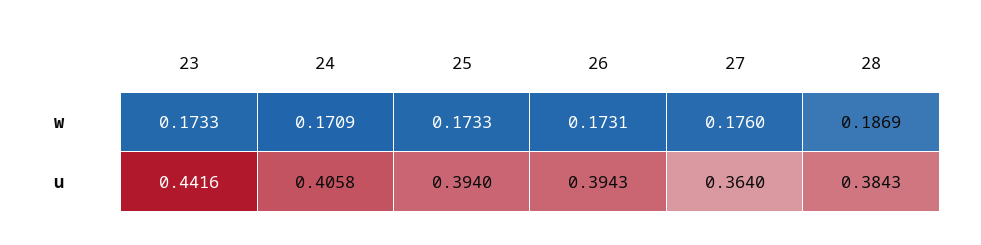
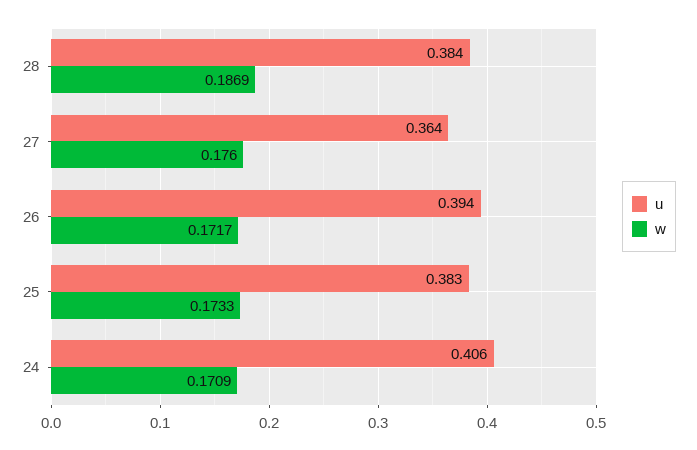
  {
    "w": {
-     "23": 0.1733,
      "24": 0.1709,
      "25": 0.1733,
-     "26": 0.1731,
+     "26": 0.1717,
      "27": 0.176,
      "28": 0.1869
    },
    "u": {
-     "23": 0.4416,
      "24": 0.4058,
-     "25": 0.394,
+     "25": 0.383,
      "26": 0.3943,
      "27": 0.364,
      "28": 0.3843
    }
  }

